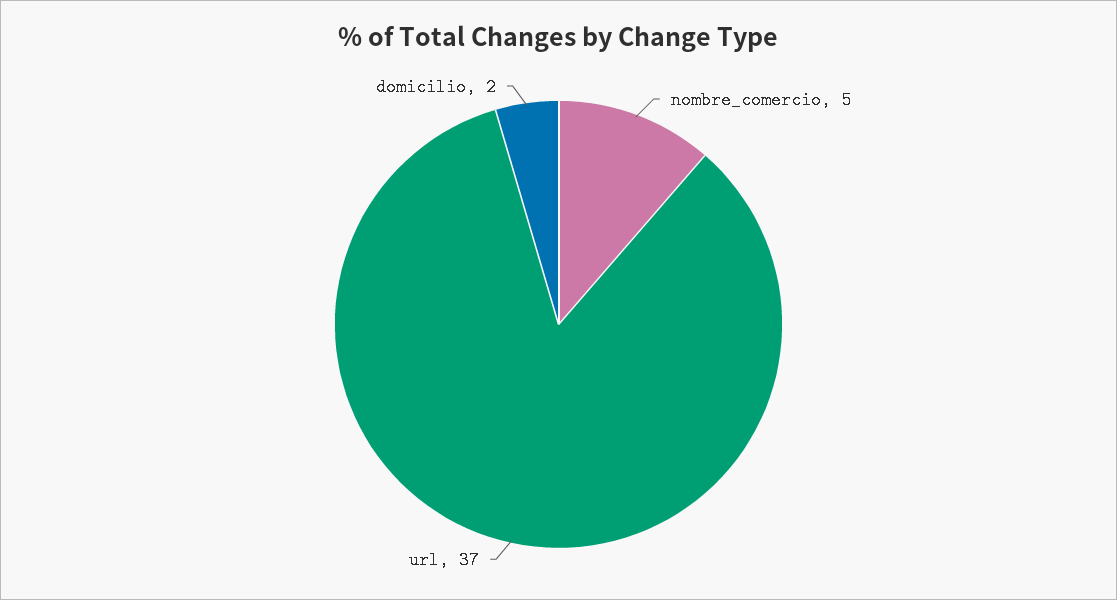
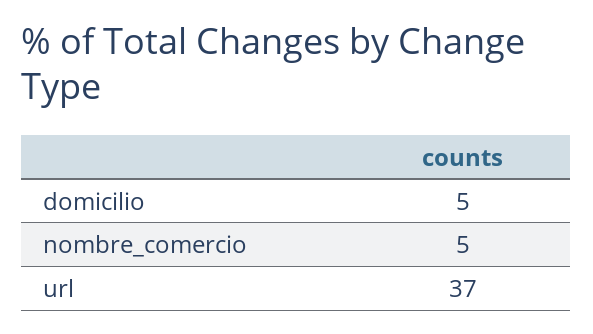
  {
    "nombre_comercio": 5,
    "url": 37,
-   "domicilio": 2
+   "domicilio": 5
  }

